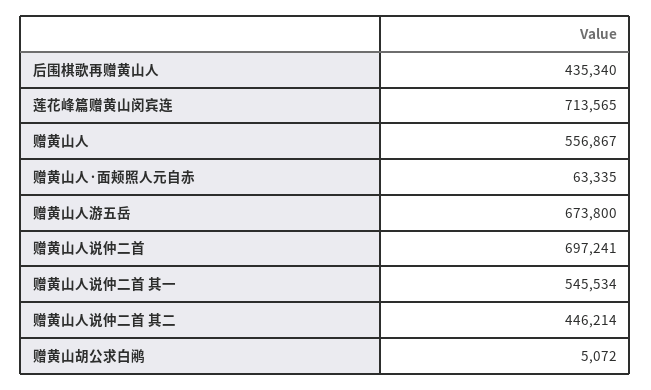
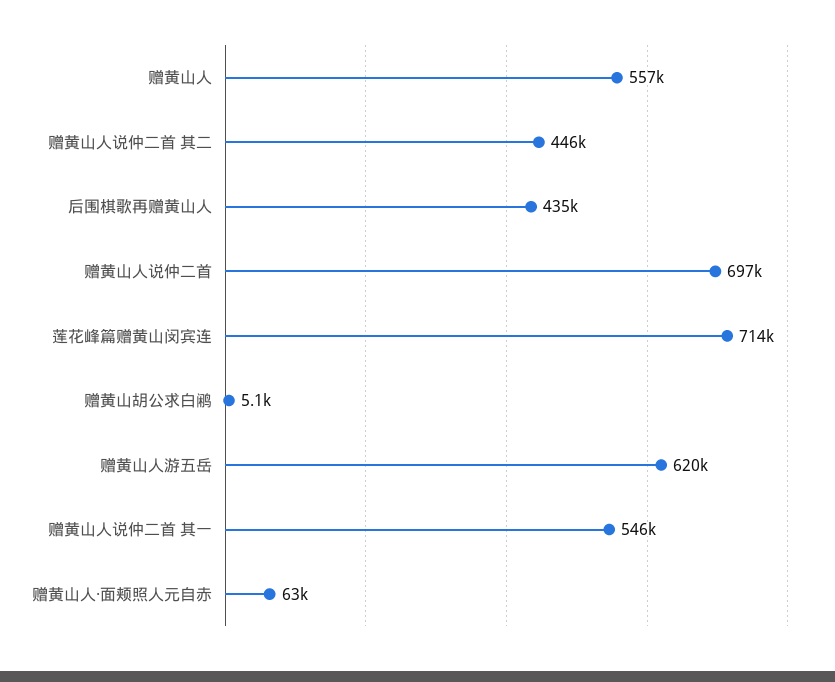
  {
    "后围棋歌再赠黄山人": 435340,
    "莲花峰篇赠黄山闵宾连": 713565,
    "赠黄山人": 556867,
    "赠黄山人·面颊照人元自赤": 63335,
-   "赠黄山人游五岳": 673800,
+   "赠黄山人游五岳": 620000,
    "赠黄山人说仲二首": 697241,
    "赠黄山人说仲二首 其一": 545534,
    "赠黄山人说仲二首 其二": 446214,
    "赠黄山胡公求白鹇": 5072
  }

